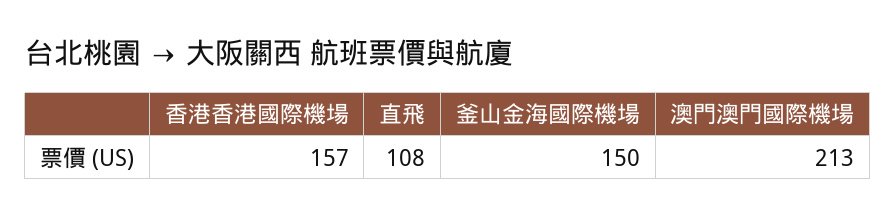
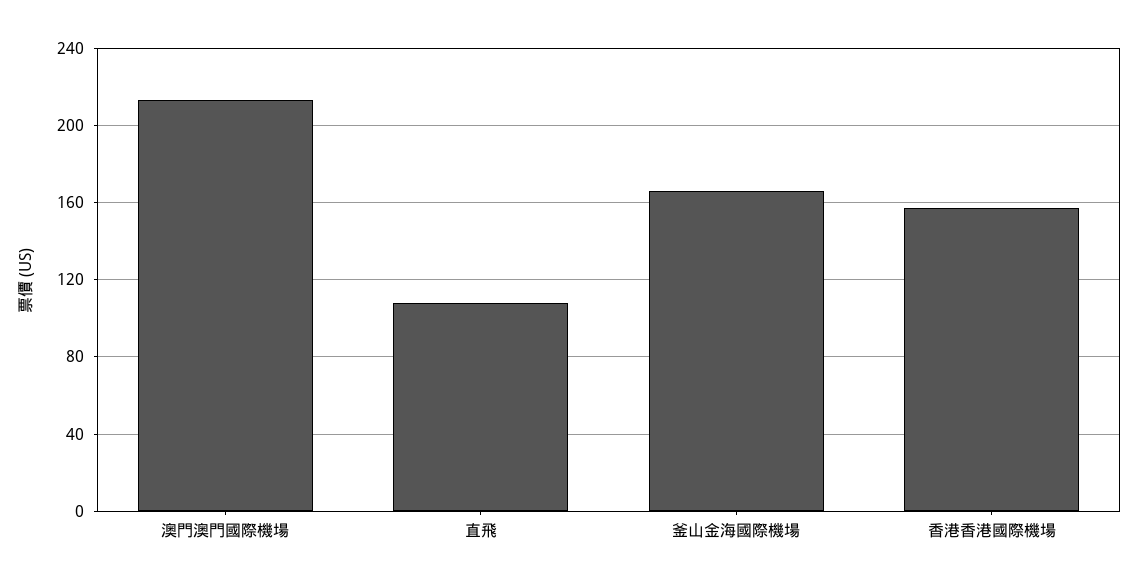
  {
    "香港香港國際機場": 157,
    "直飛": 108,
-   "釜山金海國際機場": 150,
+   "釜山金海國際機場": 165,
    "澳門澳門國際機場": 213
  }

